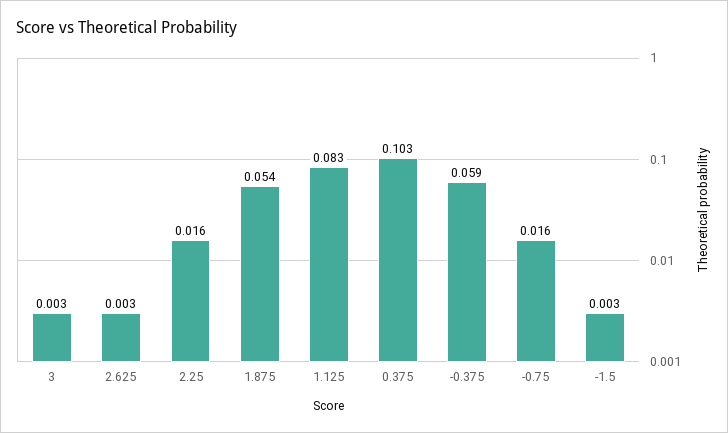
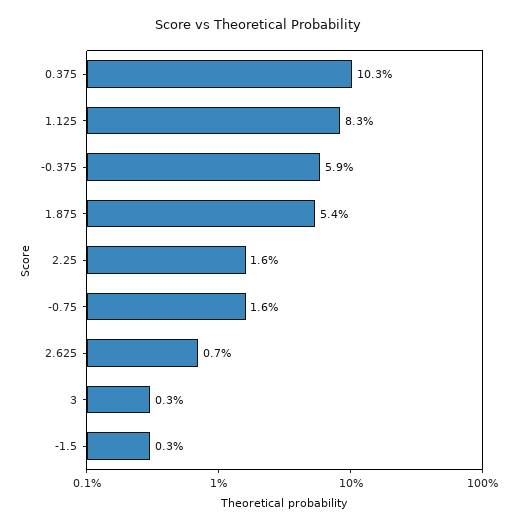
  {
    "3": 0.003,
-   "2.625": 0.003,
+   "2.625": 0.007,
    "2.25": 0.016,
    "1.875": 0.054,
    "1.125": 0.083,
    "0.375": 0.103,
    "-0.375": 0.059,
    "-0.75": 0.016,
    "-1.5": 0.003
  }

